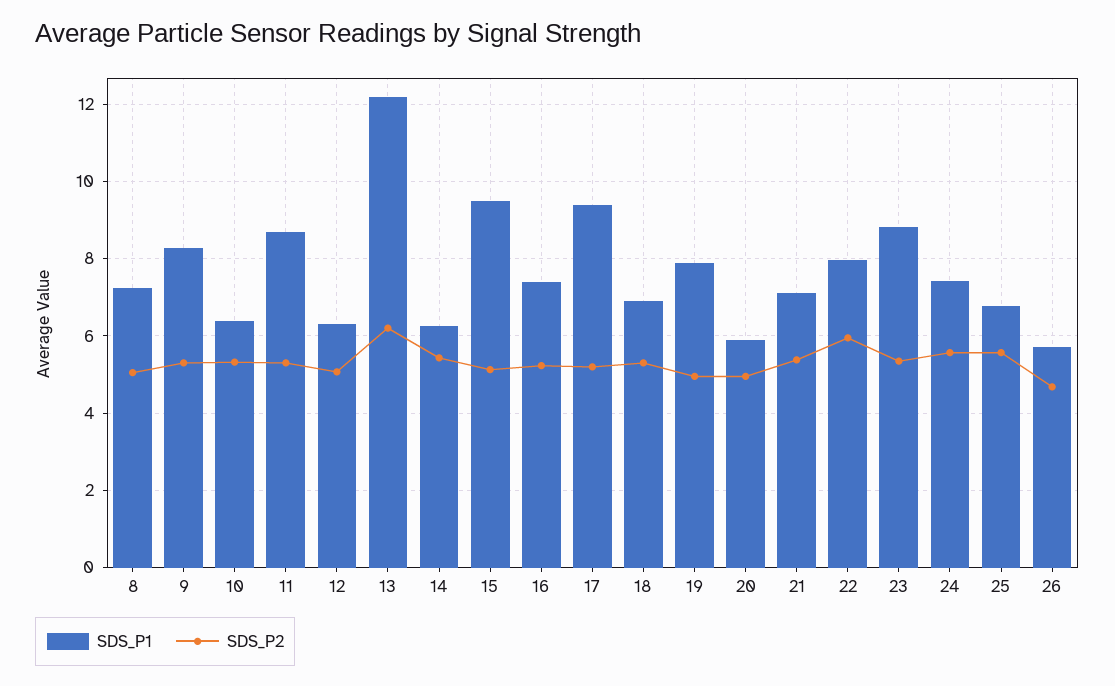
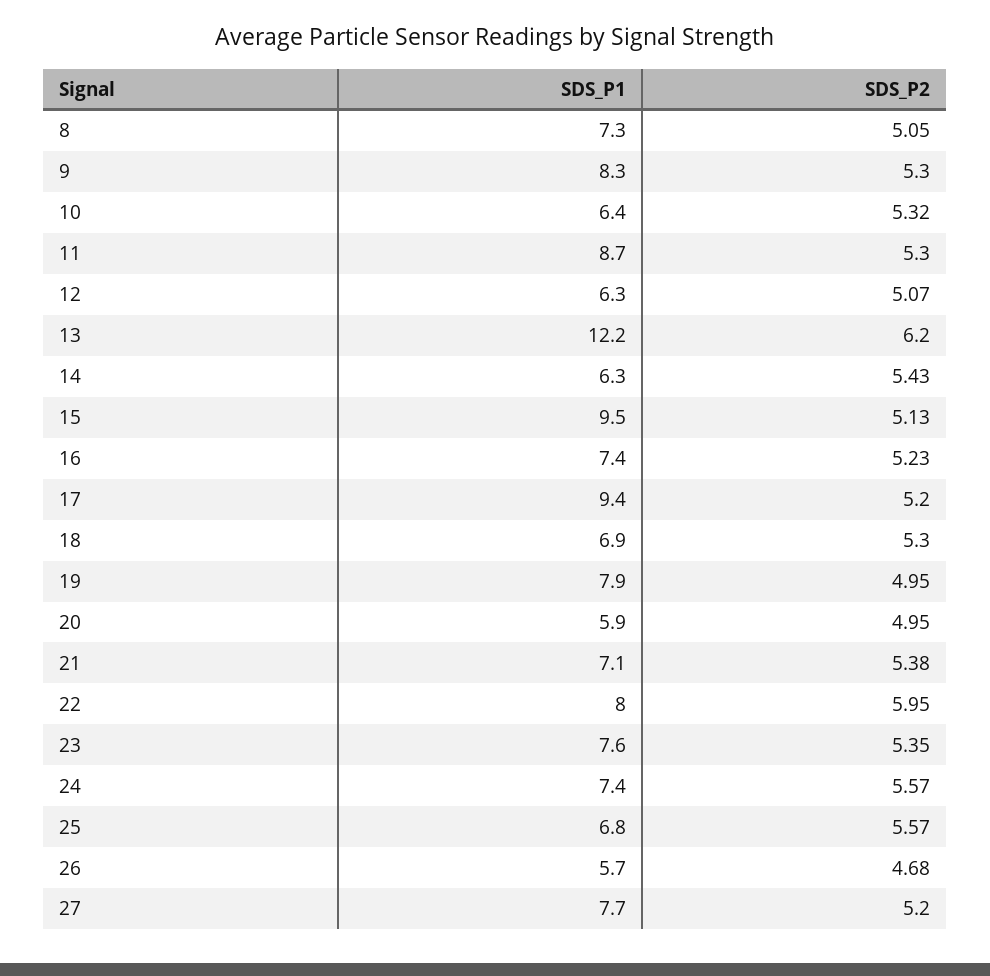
  {
    "SDS_P1": {
      "8": 7.3,
      "9": 8.3,
      "10": 6.4,
      "11": 8.7,
      "12": 6.3,
      "13": 12.2,
      "14": 6.3,
      "15": 9.5,
      "16": 7.4,
      "17": 9.4,
      "18": 6.9,
      "19": 7.9,
      "20": 5.9,
      "21": 7.1,
      "22": 8,
-     "23": 8.8,
+     "23": 7.6,
      "24": 7.4,
      "25": 6.8,
-     "26": 5.7
+     "26": 5.7,
+     "27": 7.7
    },
    "SDS_P2": {
      "8": 5.05,
      "9": 5.3,
      "10": 5.32,
      "11": 5.3,
      "12": 5.07,
      "13": 6.2,
      "14": 5.43,
      "15": 5.13,
      "16": 5.23,
      "17": 5.2,
      "18": 5.3,
      "19": 4.95,
      "20": 4.95,
      "21": 5.38,
      "22": 5.95,
      "23": 5.35,
      "24": 5.57,
      "25": 5.57,
-     "26": 4.68
+     "26": 4.68,
+     "27": 5.2
    }
  }

